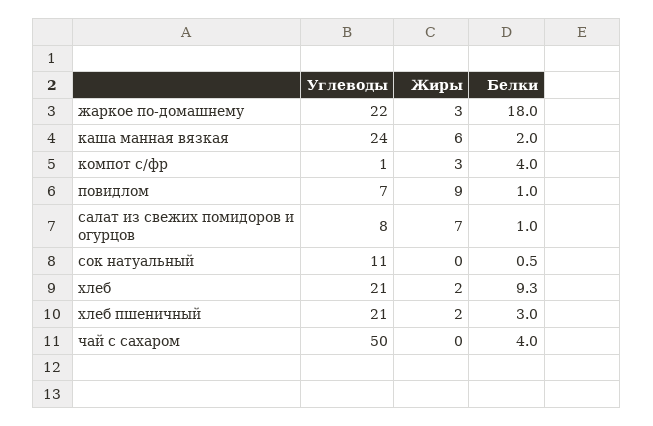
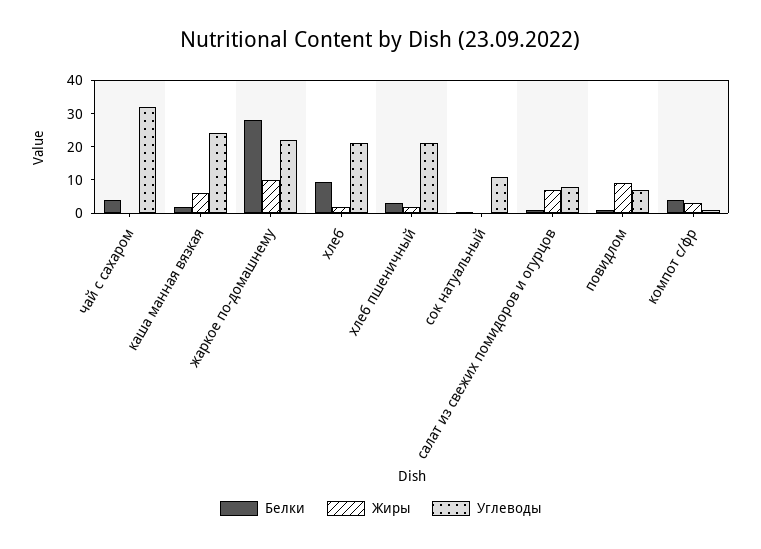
  {
    "Углеводы": {
      "жаркое по-домашнему": 22,
      "каша манная вязкая": 24,
      "компот с/фр": 1,
      "повидлом": 7,
      "салат из свежих помидоров и огурцов": 8,
      "сок натуальный": 11,
      "хлеб": 21,
      "хлеб пшеничный": 21,
-     "чай с сахаром": 50
+     "чай с сахаром": 32.5
    },
    "Жиры": {
-     "жаркое по-домашнему": 3,
+     "жаркое по-домашнему": 10,
      "каша манная вязкая": 6,
      "компот с/фр": 3,
      "повидлом": 9,
      "салат из свежих помидоров и огурцов": 7,
      "сок натуальный": 0,
      "хлеб": 2,
      "хлеб пшеничный": 2,
      "чай с сахаром": 0
    },
    "Белки": {
-     "жаркое по-домашнему": 18,
+     "жаркое по-домашнему": 27.5,
      "каша манная вязкая": 2,
      "компот с/фр": 4,
      "повидлом": 1,
      "салат из свежих помидоров и огурцов": 1,
      "сок натуальный": 0.5,
      "хлеб": 9.3,
      "хлеб пшеничный": 3,
      "чай с сахаром": 4
    }
  }

